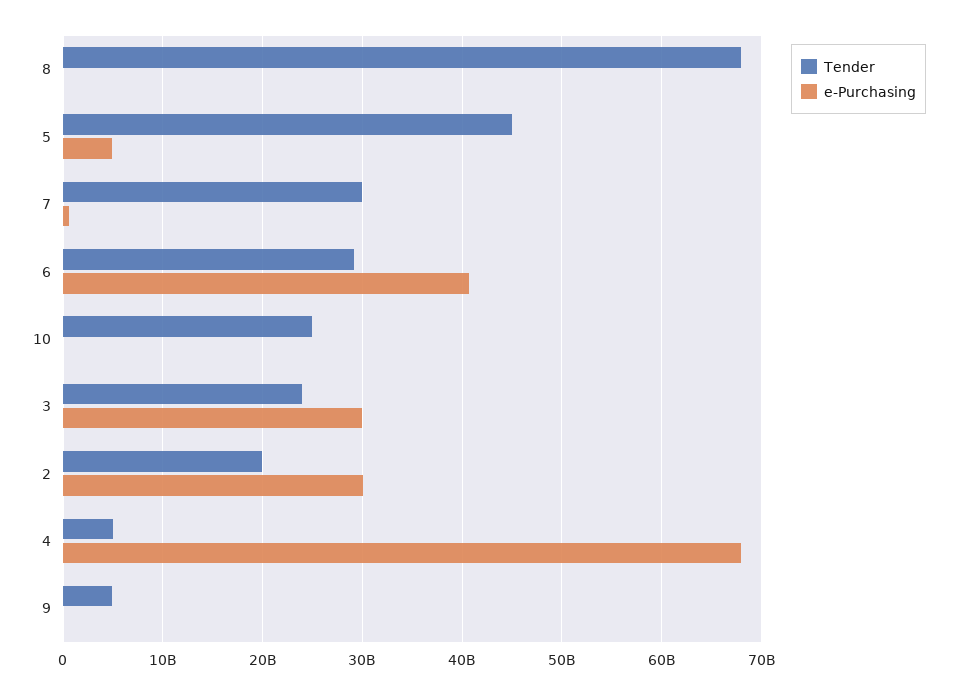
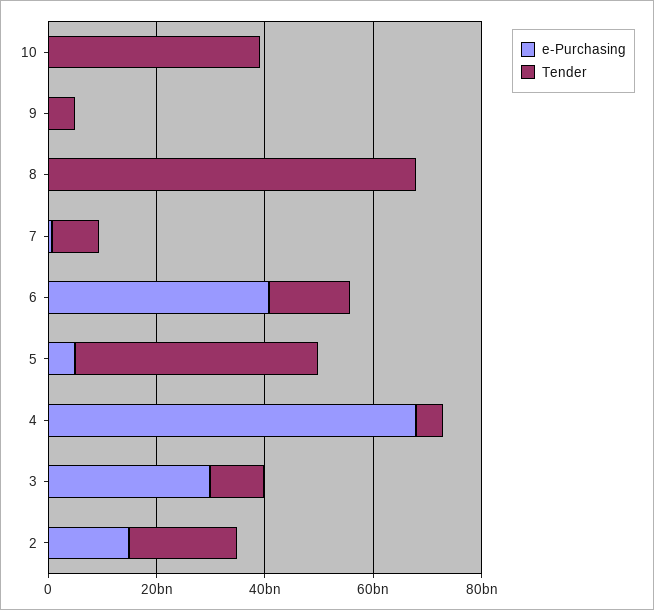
  {
    "Tender": {
      "8": 68000000000,
      "5": 45000000000,
-     "7": 30000000000,
+     "7": 10000000000,
-     "6": 29000000000,
+     "6": 15000000000,
-     "10": 25000000000,
+     "10": 40000000000,
-     "3": 24000000000,
+     "3": 10000000000,
      "2": 20000000000,
      "4": 5000000000,
      "9": 5000000000
    },
    "e-Purchasing": {
      "8": 0,
      "5": 5000000000,
      "7": 1000000000,
      "6": 41000000000,
      "10": 0,
      "3": 30000000000,
-     "2": 30000000000,
+     "2": 15000000000,
      "4": 68000000000,
      "9": 0
    }
  }

